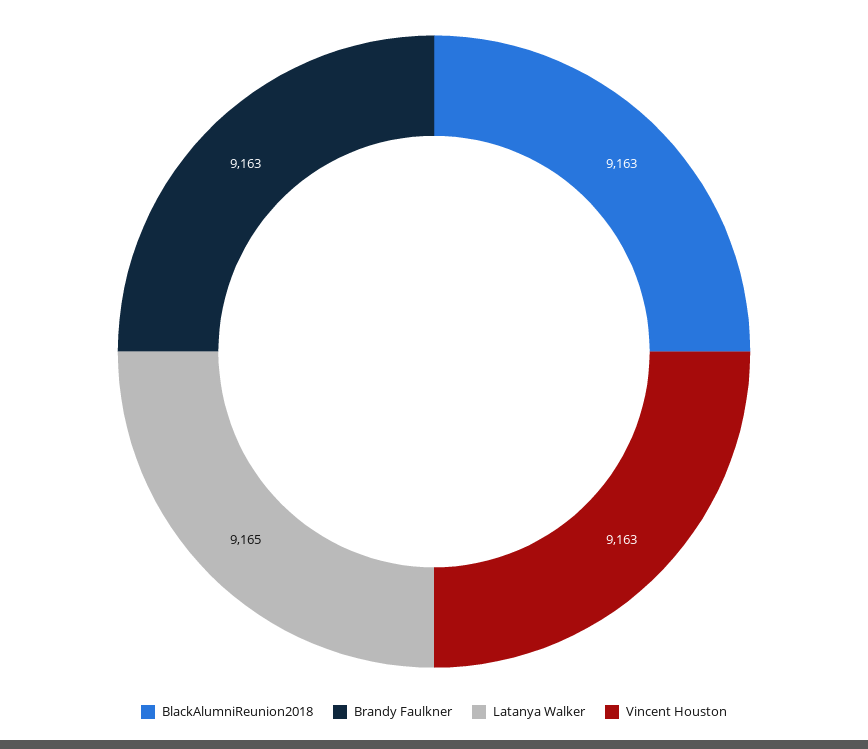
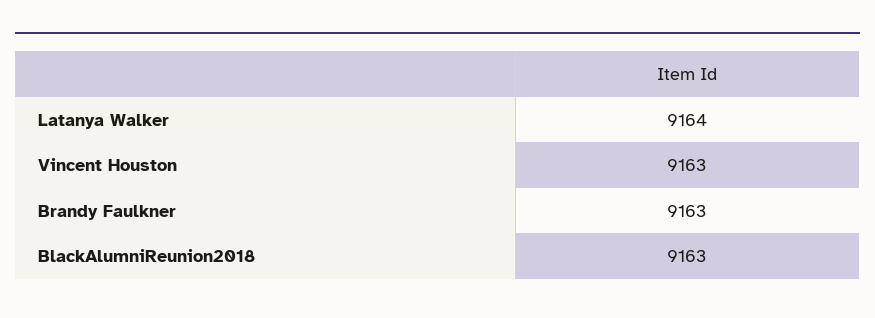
  {
    "BlackAlumniReunion2018": 9163,
    "Brandy Faulkner": 9163,
-   "Latanya Walker": 9165,
+   "Latanya Walker": 9164,
    "Vincent Houston": 9163
  }

